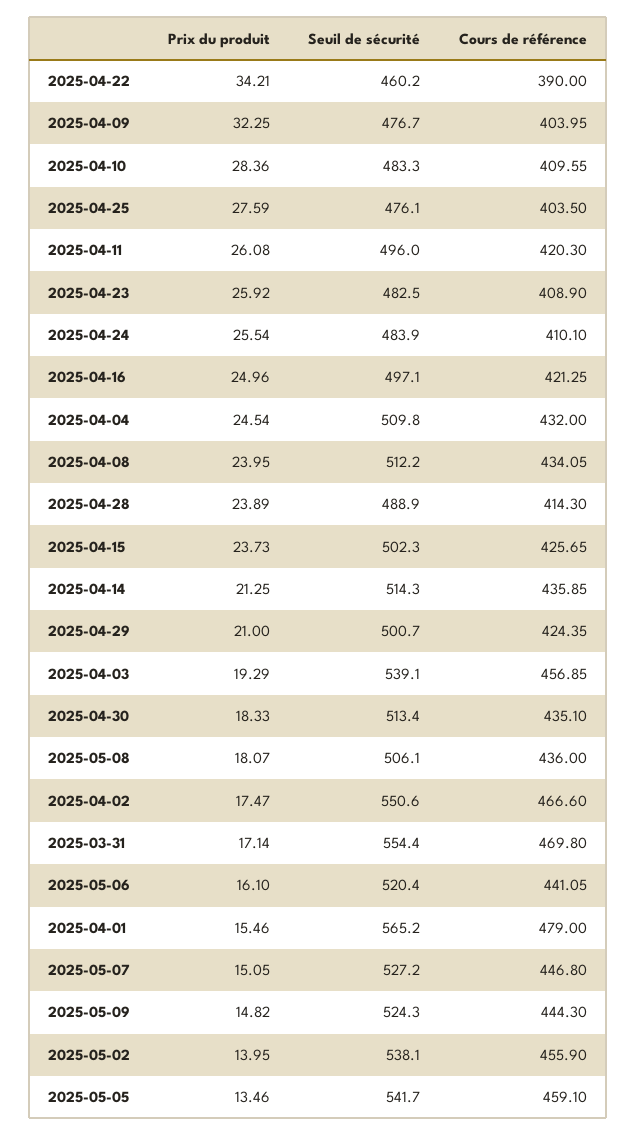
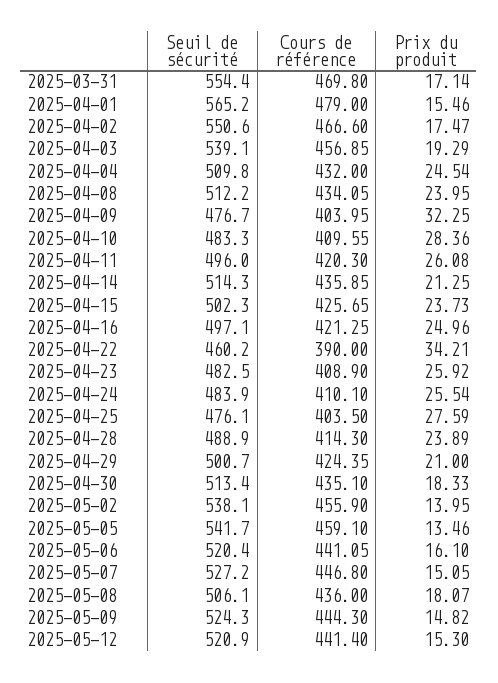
  {
    "Prix du produit": {
      "2025-04-22": 34.21,
      "2025-04-09": 32.25,
      "2025-04-10": 28.36,
      "2025-04-25": 27.59,
      "2025-04-11": 26.08,
      "2025-04-23": 25.92,
      "2025-04-24": 25.54,
      "2025-04-16": 24.96,
      "2025-04-04": 24.54,
      "2025-04-08": 23.95,
      "2025-04-28": 23.89,
      "2025-04-15": 23.73,
      "2025-04-14": 21.25,
      "2025-04-29": 21,
      "2025-04-03": 19.29,
      "2025-04-30": 18.33,
      "2025-05-08": 18.07,
      "2025-04-02": 17.47,
      "2025-03-31": 17.14,
      "2025-05-06": 16.1,
      "2025-04-01": 15.46,
      "2025-05-07": 15.05,
      "2025-05-09": 14.82,
      "2025-05-02": 13.95,
-     "2025-05-05": 13.46
+     "2025-05-05": 13.46,
+     "2025-05-12": 15.3
    },
    "Seuil de sécurité": {
      "2025-04-22": 460.2,
      "2025-04-09": 476.7,
      "2025-04-10": 483.3,
      "2025-04-25": 476.1,
      "2025-04-11": 496,
      "2025-04-23": 482.5,
      "2025-04-24": 483.9,
      "2025-04-16": 497.1,
      "2025-04-04": 509.8,
      "2025-04-08": 512.2,
      "2025-04-28": 488.9,
      "2025-04-15": 502.3,
      "2025-04-14": 514.3,
      "2025-04-29": 500.7,
      "2025-04-03": 539.1,
      "2025-04-30": 513.4,
      "2025-05-08": 506.1,
      "2025-04-02": 550.6,
      "2025-03-31": 554.4,
      "2025-05-06": 520.4,
      "2025-04-01": 565.2,
      "2025-05-07": 527.2,
      "2025-05-09": 524.3,
      "2025-05-02": 538.1,
-     "2025-05-05": 541.7
+     "2025-05-05": 541.7,
+     "2025-05-12": 520.9
    },
    "Cours de référence": {
      "2025-04-22": 390,
      "2025-04-09": 403.95,
      "2025-04-10": 409.55,
      "2025-04-25": 403.5,
      "2025-04-11": 420.3,
      "2025-04-23": 408.9,
      "2025-04-24": 410.1,
      "2025-04-16": 421.25,
      "2025-04-04": 432,
      "2025-04-08": 434.05,
      "2025-04-28": 414.3,
      "2025-04-15": 425.65,
      "2025-04-14": 435.85,
      "2025-04-29": 424.35,
      "2025-04-03": 456.85,
      "2025-04-30": 435.1,
      "2025-05-08": 436,
      "2025-04-02": 466.6,
      "2025-03-31": 469.8,
      "2025-05-06": 441.05,
      "2025-04-01": 479,
      "2025-05-07": 446.8,
      "2025-05-09": 444.3,
      "2025-05-02": 455.9,
-     "2025-05-05": 459.1
+     "2025-05-05": 459.1,
+     "2025-05-12": 441.4
    }
  }

